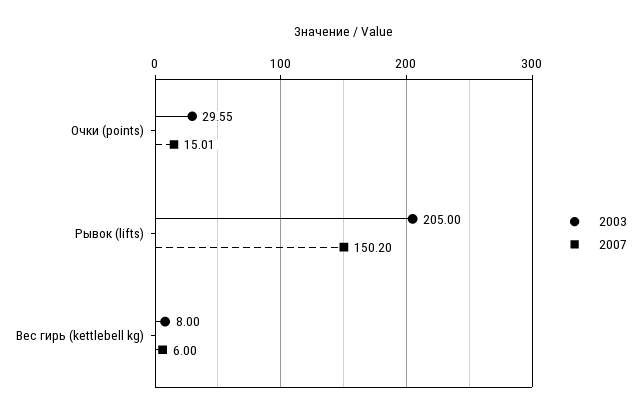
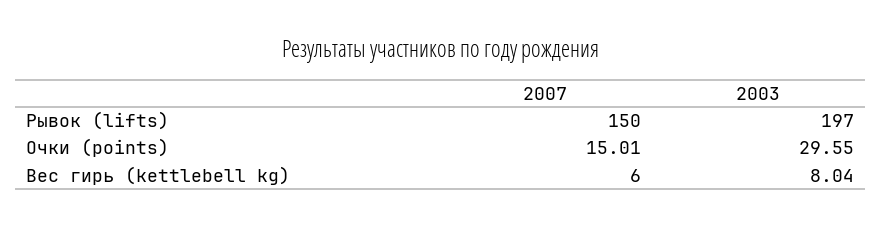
  {
    "2003": {
      "Очки (points)": 29.55,
-     "Рывок (lifts)": 205,
+     "Рывок (lifts)": 197,
-     "Вес гирь (kettlebell kg)": 8
+     "Вес гирь (kettlebell kg)": 8.04
    },
    "2007": {
      "Очки (points)": 15.01,
-     "Рывок (lifts)": 150.2,
+     "Рывок (lifts)": 150,
      "Вес гирь (kettlebell kg)": 6
    }
  }

